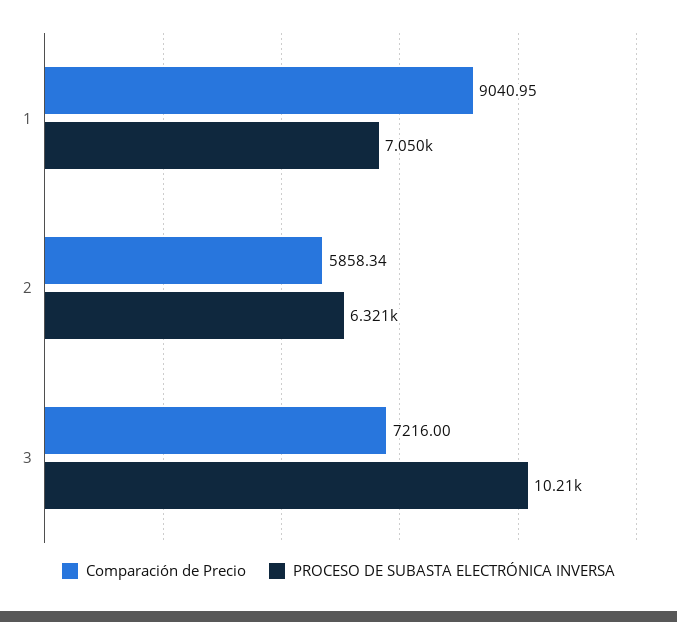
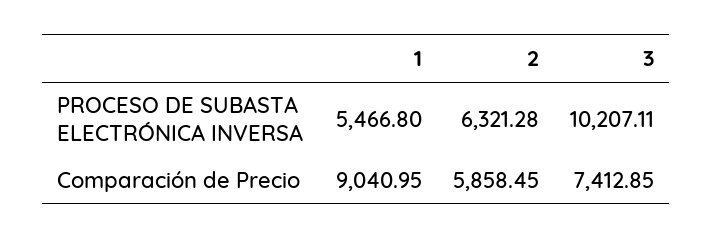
  {
    "Comparación de Precio": {
      "1": 9040.95,
-     "2": 5858.34,
+     "2": 5858.45,
-     "3": 7216
+     "3": 7412.85
    },
    "PROCESO DE SUBASTA ELECTRÓNICA INVERSA": {
-     "1": 7050,
+     "1": 5466.8,
      "2": 6321.28,
      "3": 10207.11
    }
  }

